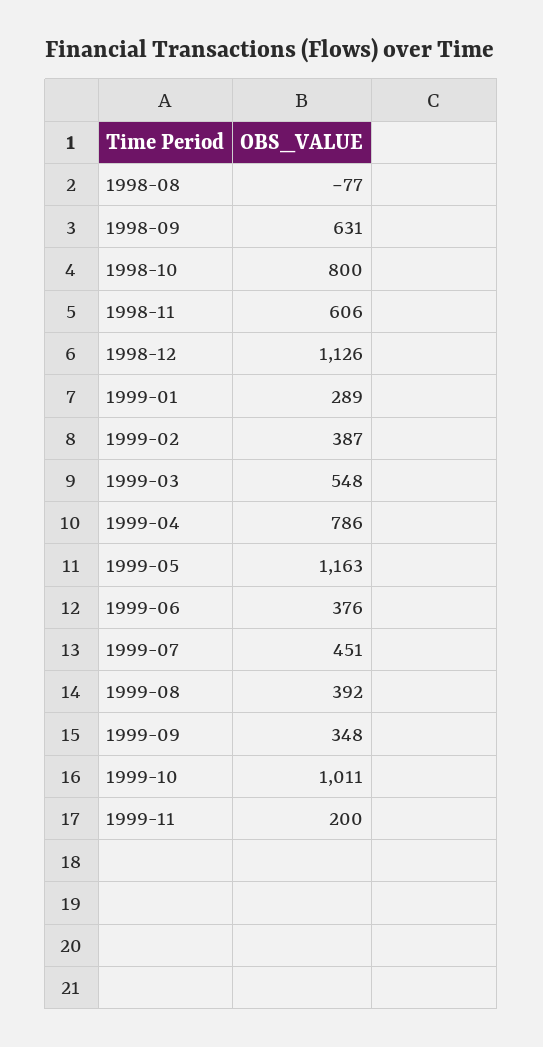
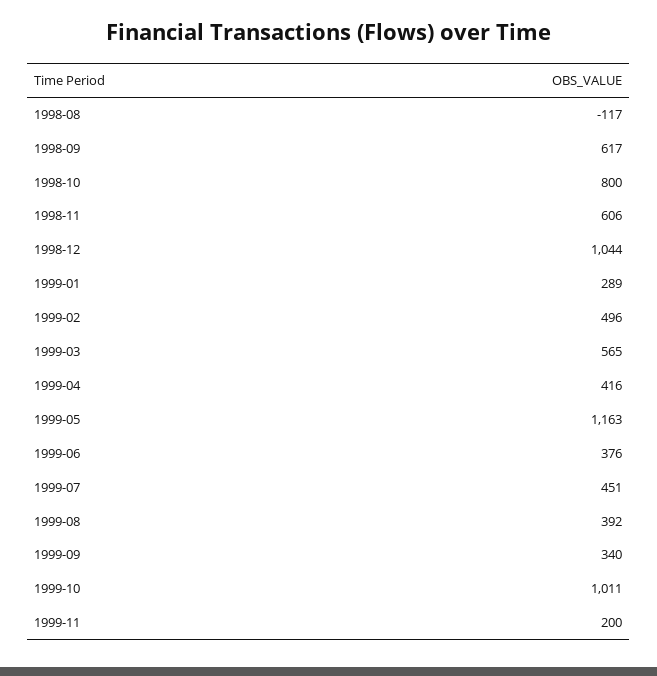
  {
-   "1998-08": -77,
+   "1998-08": -117,
-   "1998-09": 631,
+   "1998-09": 617,
    "1998-10": 800,
    "1998-11": 606,
-   "1998-12": 1126,
+   "1998-12": 1044,
    "1999-01": 289,
-   "1999-02": 387,
+   "1999-02": 496,
-   "1999-03": 548,
+   "1999-03": 565,
-   "1999-04": 786,
+   "1999-04": 416,
    "1999-05": 1163,
    "1999-06": 376,
    "1999-07": 451,
    "1999-08": 392,
-   "1999-09": 348,
+   "1999-09": 340,
    "1999-10": 1011,
    "1999-11": 200
  }

